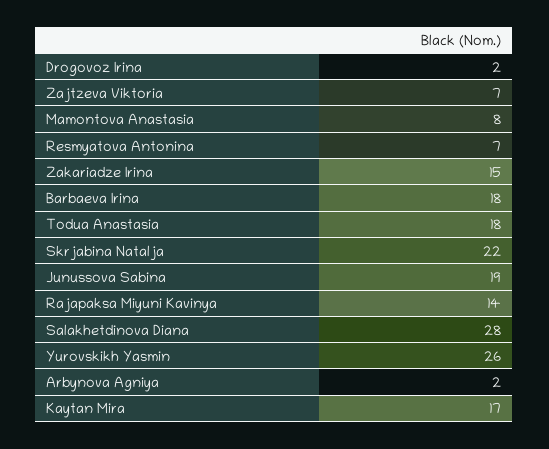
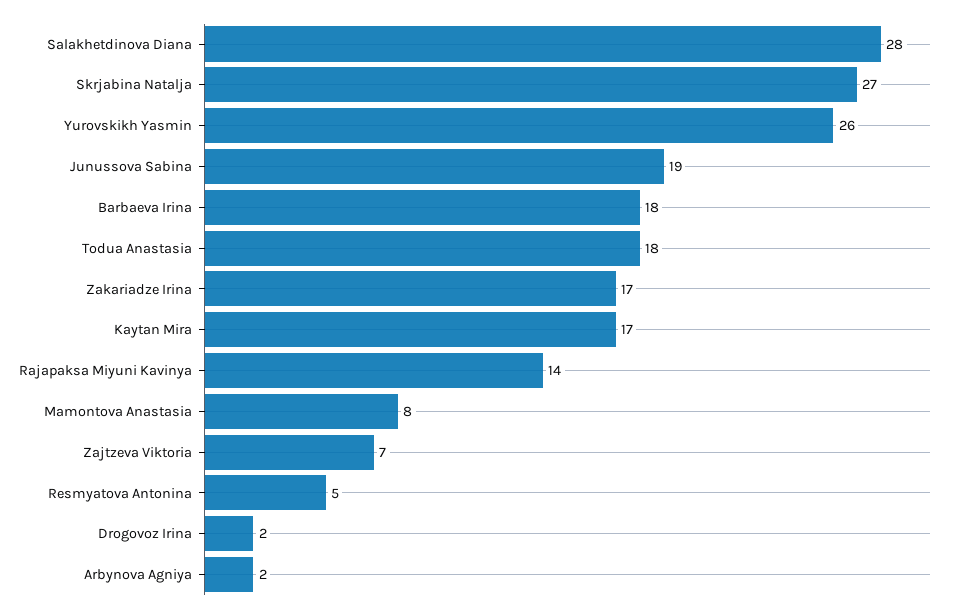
  {
    "Drogovoz Irina": 2,
    "Zajtzeva Viktoria": 7,
    "Mamontova Anastasia": 8,
-   "Resmyatova Antonina": 7,
+   "Resmyatova Antonina": 5,
-   "Zakariadze Irina": 15,
+   "Zakariadze Irina": 17,
    "Barbaeva Irina": 18,
    "Todua Anastasia": 18,
-   "Skrjabina Natalja": 22,
+   "Skrjabina Natalja": 27,
    "Junussova Sabina": 19,
    "Rajapaksa Miyuni Kavinya": 14,
    "Salakhetdinova Diana": 28,
    "Yurovskikh Yasmin": 26,
    "Arbynova Agniya": 2,
    "Kaytan Mira": 17
  }

